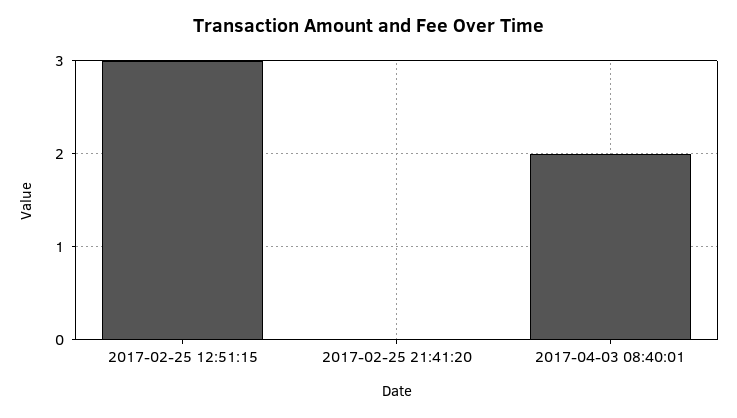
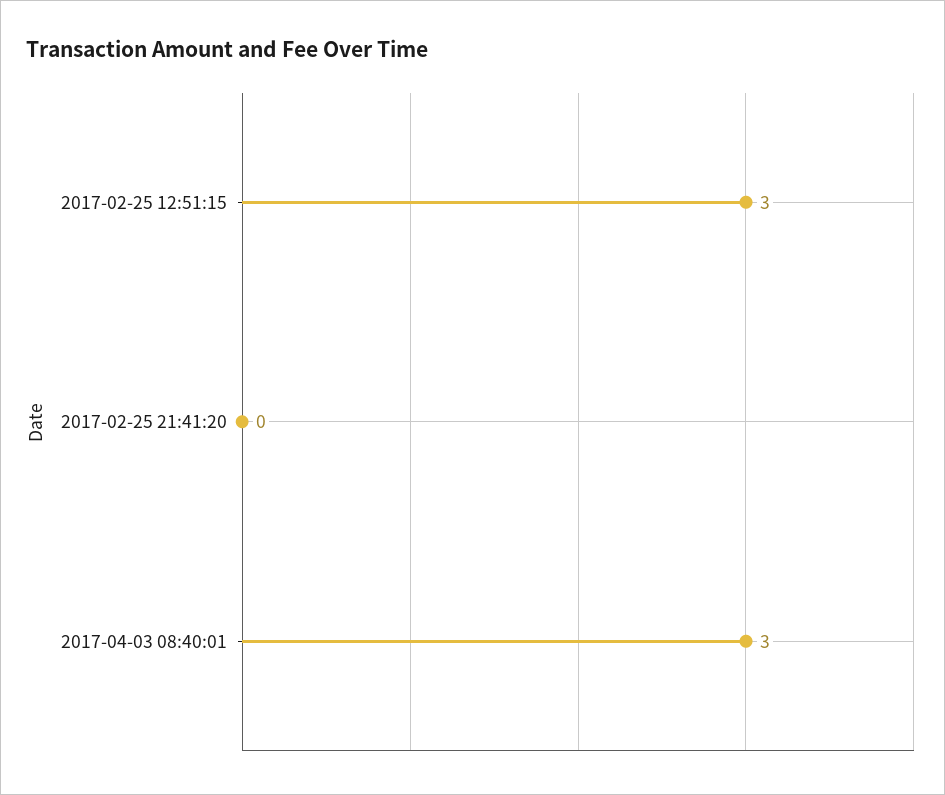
  {
    "2017-02-25 12:51:15": 3,
    "2017-02-25 21:41:20": 0,
-   "2017-04-03 08:40:01": 2
+   "2017-04-03 08:40:01": 3
  }

